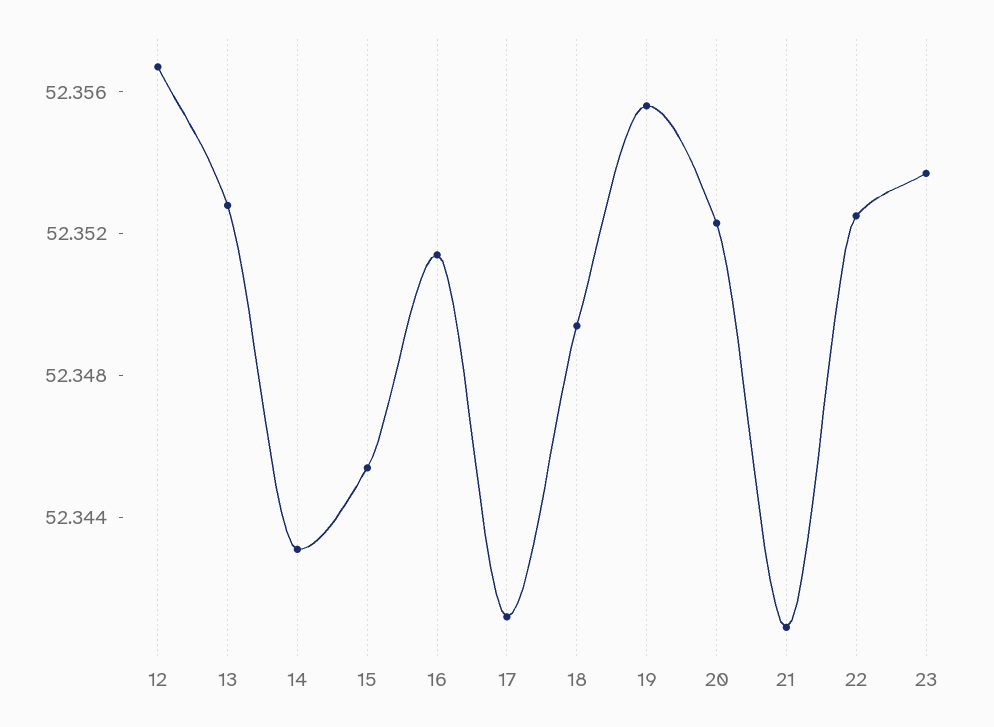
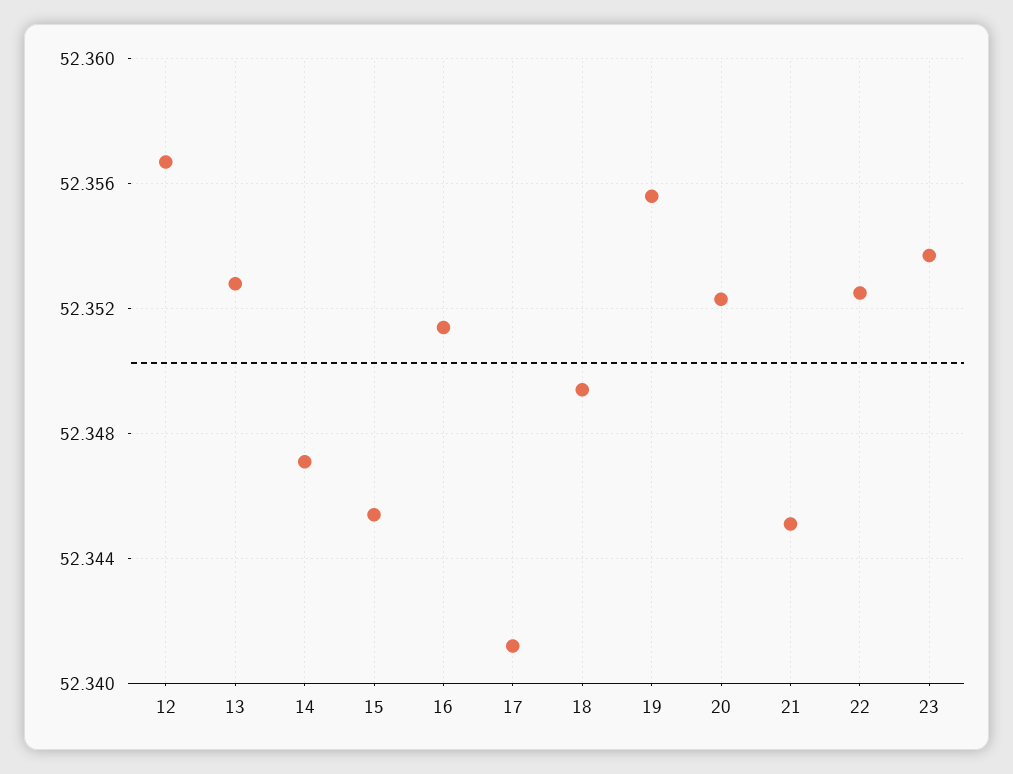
  {
    "12": 52.3565,
    "13": 52.353,
-   "14": 52.343,
+   "14": 52.347,
    "15": 52.3455,
    "16": 52.3515,
    "17": 52.341,
    "18": 52.3495,
    "19": 52.3555,
    "20": 52.3525,
-   "21": 52.341,
+   "21": 52.345,
    "22": 52.3525,
    "23": 52.3535
  }

